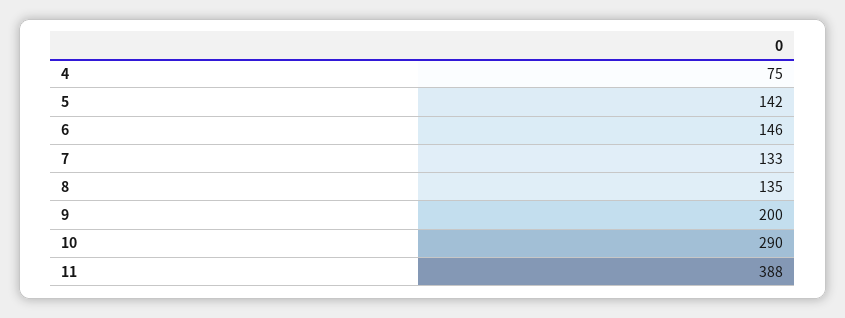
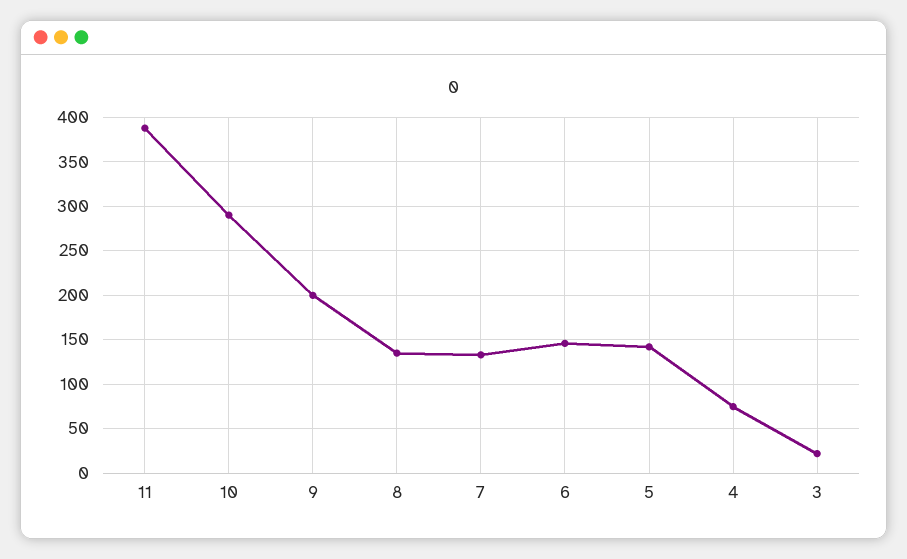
  {
    "4": 75,
    "5": 142,
    "6": 146,
    "7": 133,
    "8": 135,
    "9": 200,
    "10": 290,
-   "11": 388
+   "11": 388,
+   "3": 20
  }

